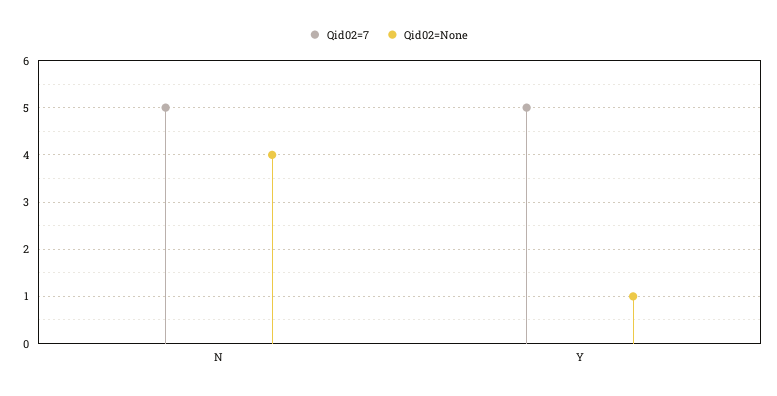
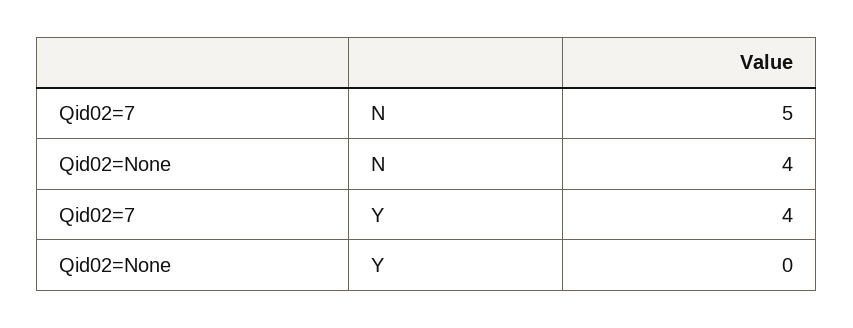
  {
    "Qid02=7": {
      "N": 5,
-     "Y": 5
+     "Y": 4
    },
    "Qid02=None": {
      "N": 4,
-     "Y": 1
+     "Y": 0
    }
  }

